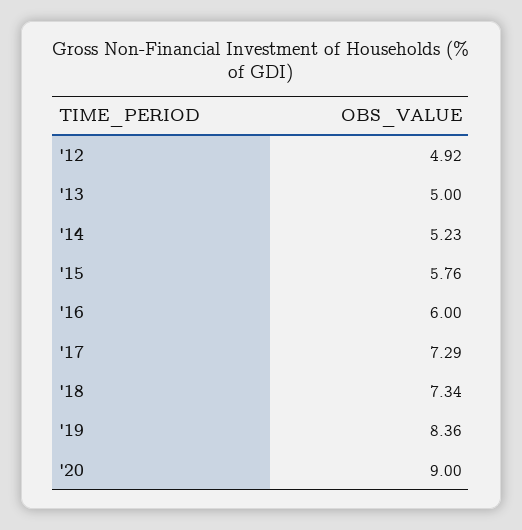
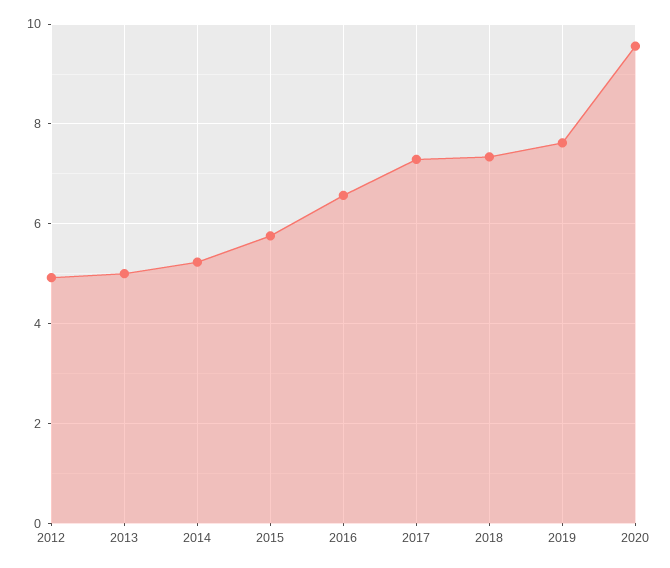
  {
    "'12": 4.92,
    "'13": 5,
    "'14": 5.23,
    "'15": 5.76,
-   "'16": 6,
+   "'16": 6.6,
    "'17": 7.29,
    "'18": 7.34,
-   "'19": 8.36,
+   "'19": 7.6,
-   "'20": 9
+   "'20": 9.6
  }

